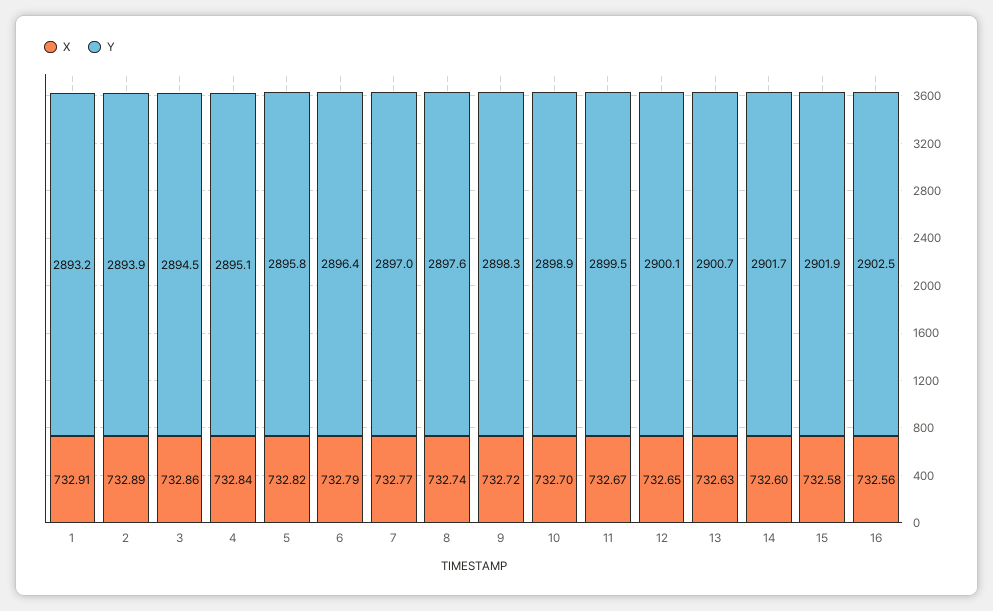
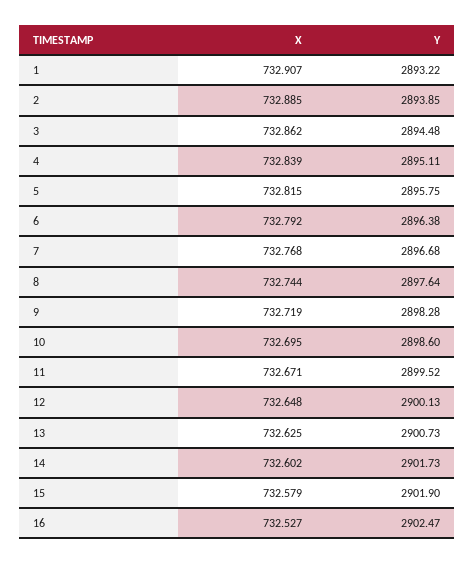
  {
    "X": {
      "1": 732.907,
      "2": 732.885,
      "3": 732.862,
      "4": 732.839,
      "5": 732.815,
      "6": 732.792,
      "7": 732.768,
      "8": 732.744,
      "9": 732.719,
      "10": 732.695,
      "11": 732.671,
      "12": 732.648,
      "13": 732.625,
      "14": 732.602,
      "15": 732.579,
-     "16": 732.56
+     "16": 732.527
    },
    "Y": {
      "1": 2893.22,
      "2": 2893.85,
      "3": 2894.48,
      "4": 2895.11,
      "5": 2895.75,
      "6": 2896.38,
-     "7": 2897,
+     "7": 2896.68,
      "8": 2897.64,
      "9": 2898.28,
-     "10": 2898.9,
+     "10": 2898.6,
      "11": 2899.52,
      "12": 2900.13,
      "13": 2900.73,
      "14": 2901.73,
      "15": 2901.9,
      "16": 2902.47
    }
  }

